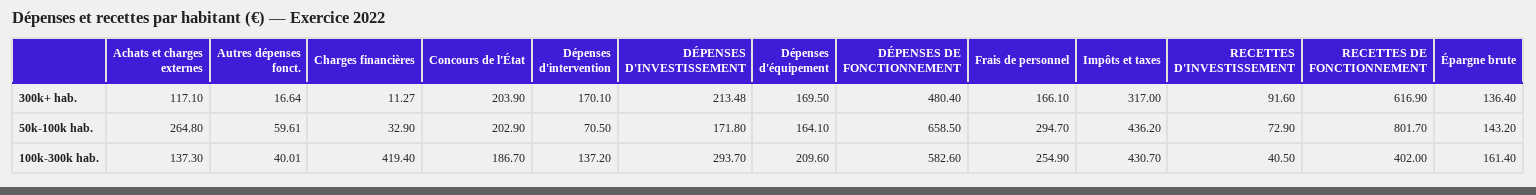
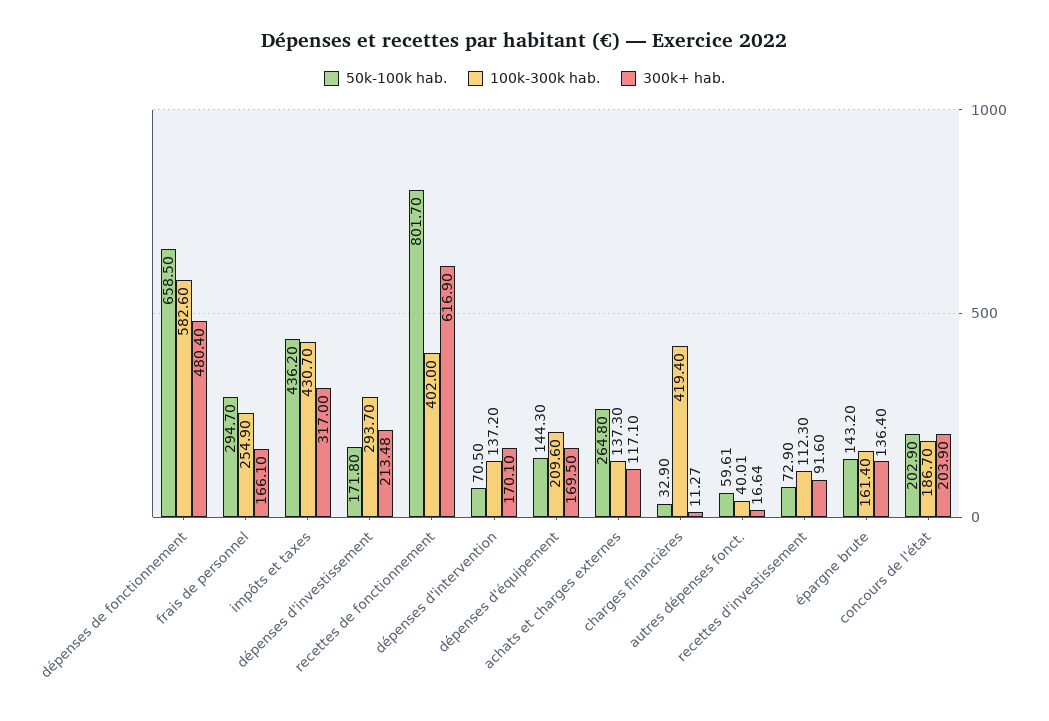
  {
    "300k+ hab.": {
      "Achats et charges externes": 117.1,
      "Autres dépenses fonct.": 16.64,
      "Charges financières": 11.27,
      "Concours de l'État": 203.9,
      "Dépenses d'intervention": 170.1,
      "DÉPENSES D'INVESTISSEMENT": 213.48,
      "Dépenses d'équipement": 169.5,
      "DÉPENSES DE FONCTIONNEMENT": 480.4,
      "Frais de personnel": 166.1,
      "Impôts et taxes": 317,
      "RECETTES D'INVESTISSEMENT": 91.6,
      "RECETTES DE FONCTIONNEMENT": 616.9,
      "Épargne brute": 136.4
    },
    "50k-100k hab.": {
      "Achats et charges externes": 264.8,
      "Autres dépenses fonct.": 59.61,
      "Charges financières": 32.9,
      "Concours de l'État": 202.9,
      "Dépenses d'intervention": 70.5,
      "DÉPENSES D'INVESTISSEMENT": 171.8,
-     "Dépenses d'équipement": 164.1,
+     "Dépenses d'équipement": 144.3,
      "DÉPENSES DE FONCTIONNEMENT": 658.5,
      "Frais de personnel": 294.7,
      "Impôts et taxes": 436.2,
      "RECETTES D'INVESTISSEMENT": 72.9,
      "RECETTES DE FONCTIONNEMENT": 801.7,
      "Épargne brute": 143.2
    },
    "100k-300k hab.": {
      "Achats et charges externes": 137.3,
      "Autres dépenses fonct.": 40.01,
      "Charges financières": 419.4,
      "Concours de l'État": 186.7,
      "Dépenses d'intervention": 137.2,
      "DÉPENSES D'INVESTISSEMENT": 293.7,
      "Dépenses d'équipement": 209.6,
      "DÉPENSES DE FONCTIONNEMENT": 582.6,
      "Frais de personnel": 254.9,
      "Impôts et taxes": 430.7,
-     "RECETTES D'INVESTISSEMENT": 40.5,
+     "RECETTES D'INVESTISSEMENT": 112.3,
      "RECETTES DE FONCTIONNEMENT": 402,
      "Épargne brute": 161.4
    }
  }

